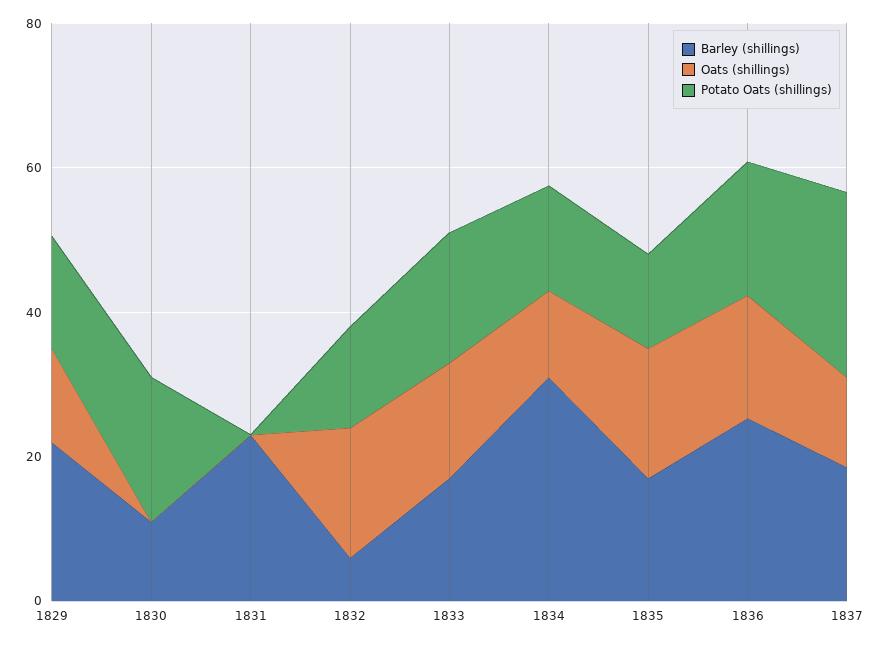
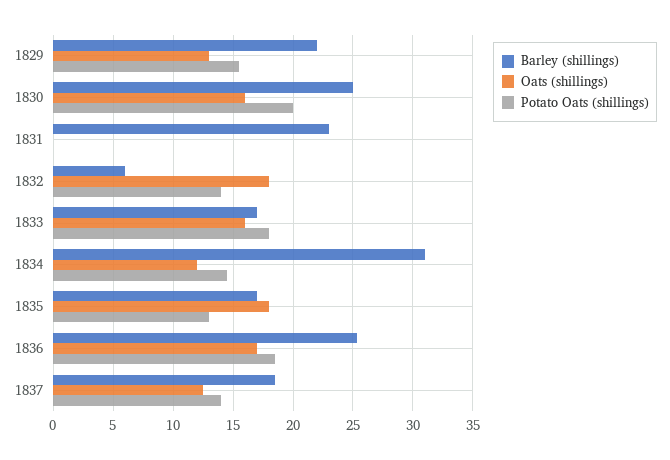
  {
    "Barley (shillings)": {
      "1829": 22,
-     "1830": 10,
+     "1830": 25,
      "1831": 23,
      "1832": 6,
      "1833": 17,
      "1834": 31,
      "1835": 17,
      "1836": 25,
      "1837": 19
    },
    "Oats (shillings)": {
      "1829": 13,
-     "1830": 0,
+     "1830": 16,
      "1831": 0,
      "1832": 18,
      "1833": 16,
      "1834": 12,
      "1835": 18,
      "1836": 17,
      "1837": 13
    },
    "Potato Oats (shillings)": {
      "1829": 16,
      "1830": 20,
      "1831": 0,
      "1832": 14,
      "1833": 18,
      "1834": 15,
      "1835": 13,
      "1836": 19,
-     "1837": 25
+     "1837": 14
    }
  }

